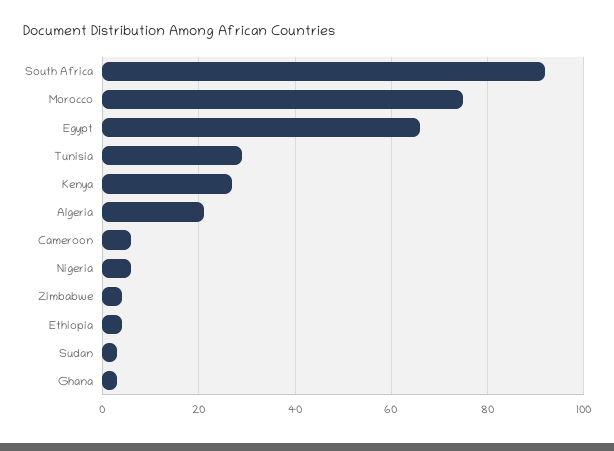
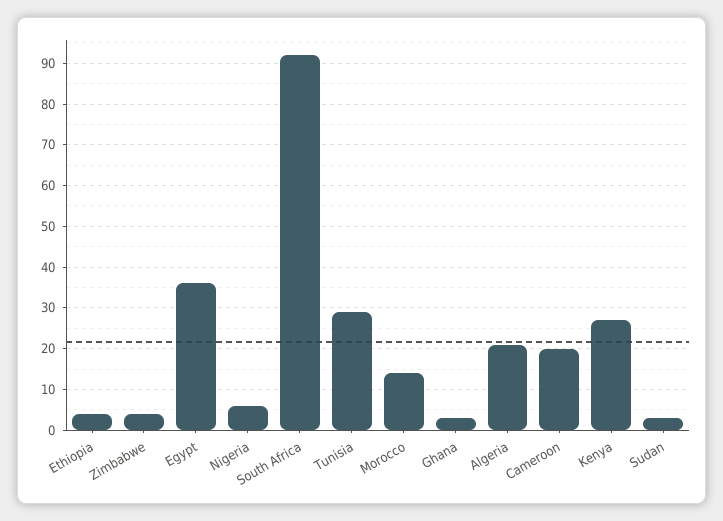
  {
    "South Africa": 90,
-   "Morocco": 75,
+   "Morocco": 15,
-   "Egypt": 65,
+   "Egypt": 35,
    "Tunisia": 30,
    "Kenya": 25,
    "Algeria": 20,
-   "Cameroon": 5,
+   "Cameroon": 20,
    "Nigeria": 5,
    "Zimbabwe": 5,
    "Ethiopia": 5,
    "Sudan": 5,
    "Ghana": 5
  }

